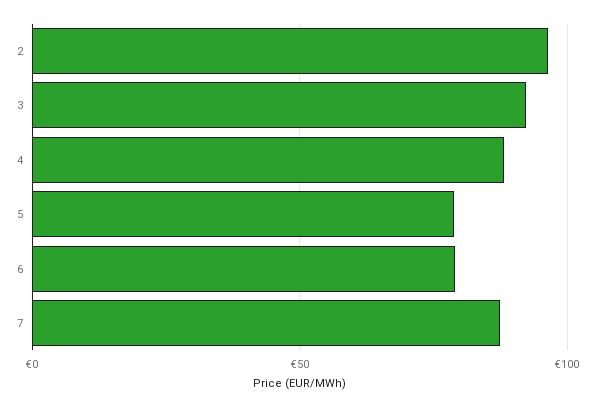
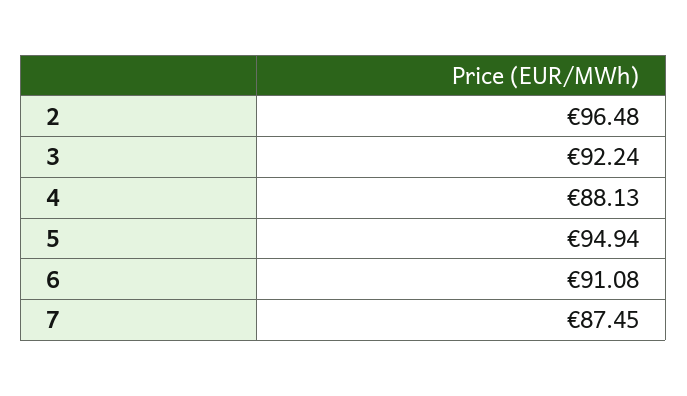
  {
    "2": 96.48,
    "3": 92.24,
    "4": 88.13,
-   "5": 80,
+   "5": 94.94,
-   "6": 80,
+   "6": 91.08,
    "7": 87.45
  }

